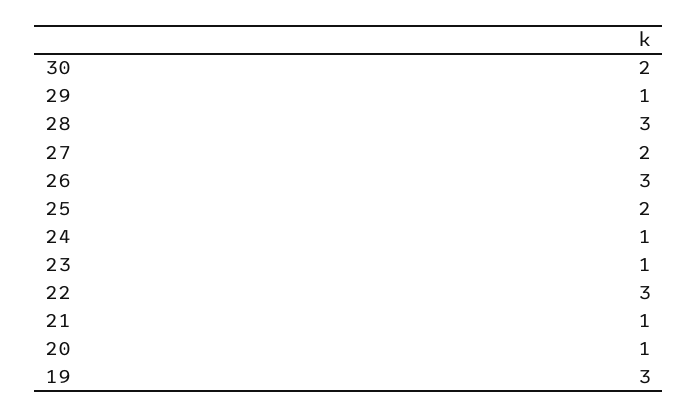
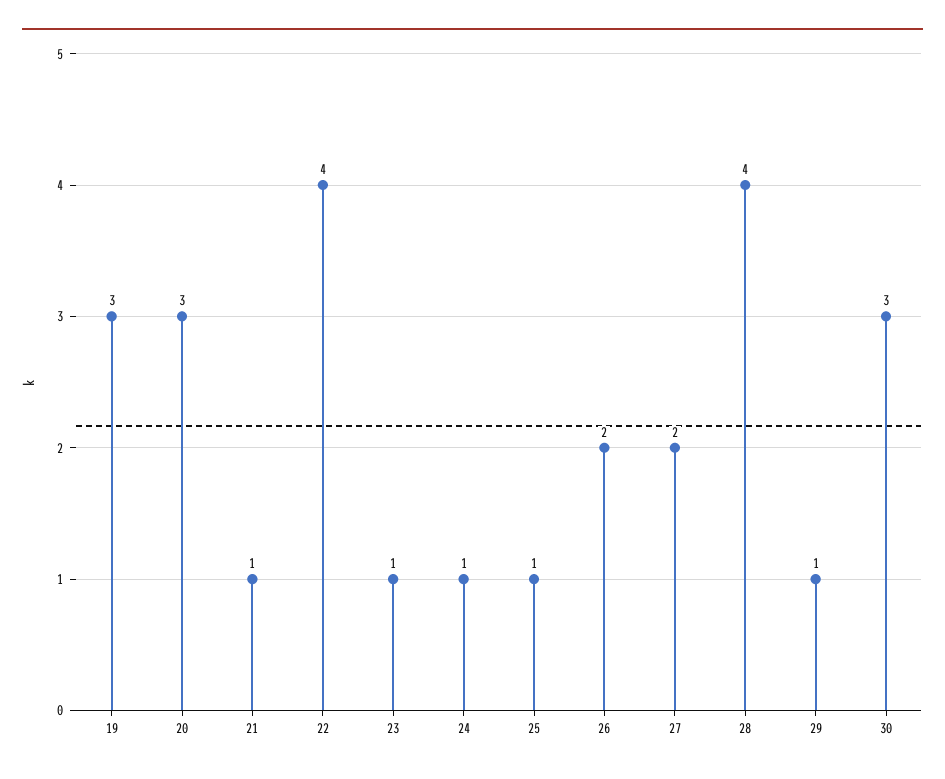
  {
-   "30": 2,
+   "30": 3,
    "29": 1,
-   "28": 3,
+   "28": 4,
    "27": 2,
-   "26": 3,
+   "26": 2,
-   "25": 2,
+   "25": 1,
    "24": 1,
    "23": 1,
-   "22": 3,
+   "22": 4,
    "21": 1,
-   "20": 1,
+   "20": 3,
    "19": 3
  }

